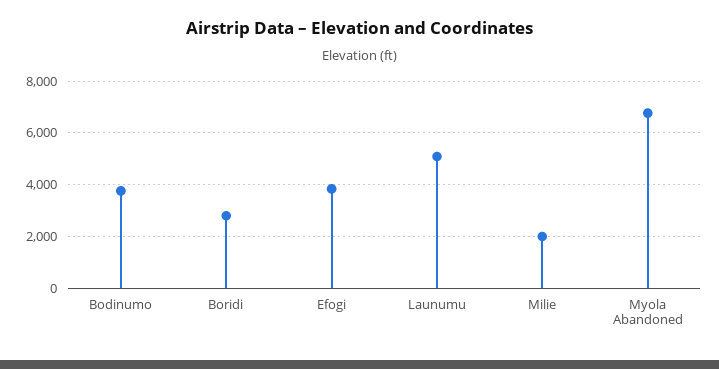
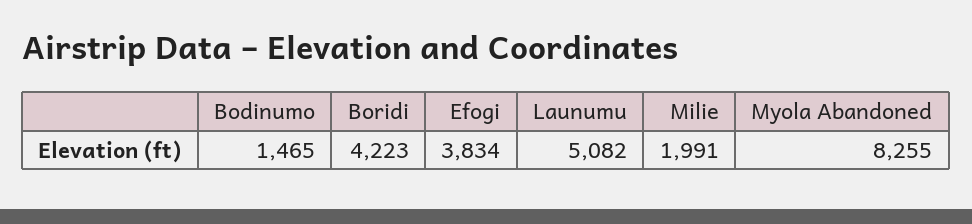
  {
-   "Bodinumo": 3750,
+   "Bodinumo": 1465,
-   "Boridi": 2750,
+   "Boridi": 4223,
    "Efogi": 3834,
    "Launumu": 5082,
    "Milie": 1991,
-   "Myola Abandoned": 6750
+   "Myola Abandoned": 8255
  }

